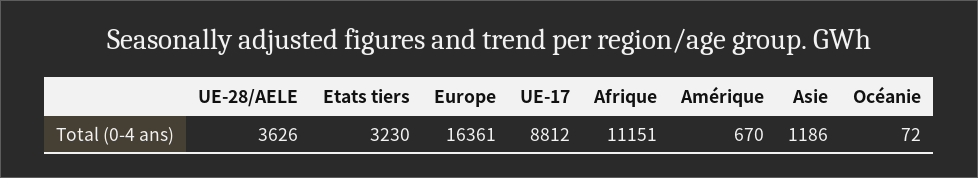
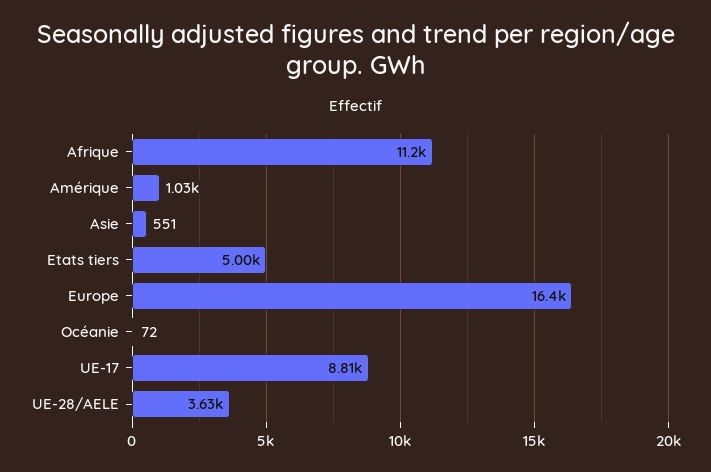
  {
    "UE-28/AELE": 3626,
-   "Etats tiers": 3230,
+   "Etats tiers": 5000,
    "Europe": 16361,
    "UE-17": 8812,
    "Afrique": 11151,
-   "Amérique": 670,
+   "Amérique": 1030,
-   "Asie": 1186,
+   "Asie": 551,
    "Océanie": 72
  }

